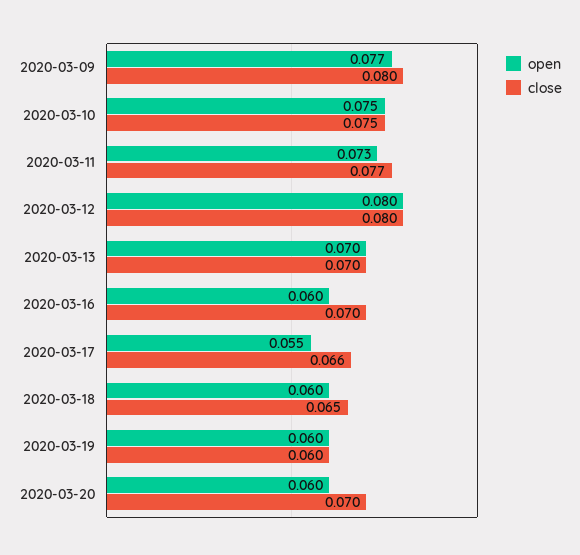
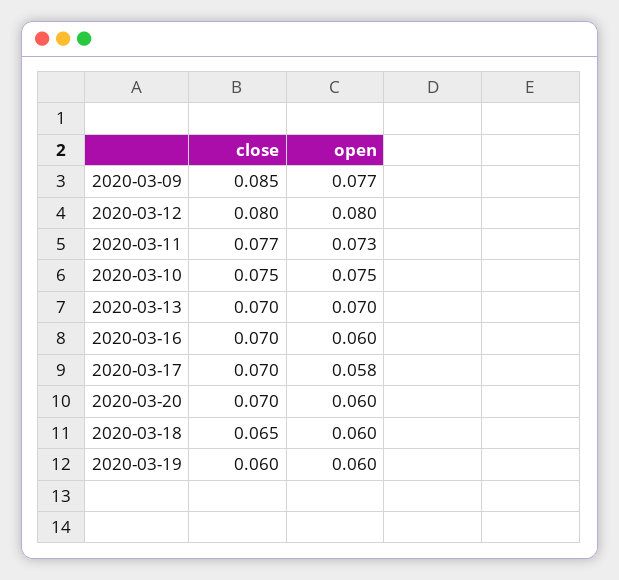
  {
    "open": {
      "2020-03-09": 0.077,
      "2020-03-10": 0.075,
      "2020-03-11": 0.073,
      "2020-03-12": 0.08,
      "2020-03-13": 0.07,
      "2020-03-16": 0.06,
-     "2020-03-17": 0.055,
+     "2020-03-17": 0.058,
      "2020-03-18": 0.06,
      "2020-03-19": 0.06,
      "2020-03-20": 0.06
    },
    "close": {
-     "2020-03-09": 0.08,
+     "2020-03-09": 0.085,
      "2020-03-10": 0.075,
      "2020-03-11": 0.077,
      "2020-03-12": 0.08,
      "2020-03-13": 0.07,
      "2020-03-16": 0.07,
-     "2020-03-17": 0.066,
+     "2020-03-17": 0.07,
      "2020-03-18": 0.065,
      "2020-03-19": 0.06,
      "2020-03-20": 0.07
    }
  }

